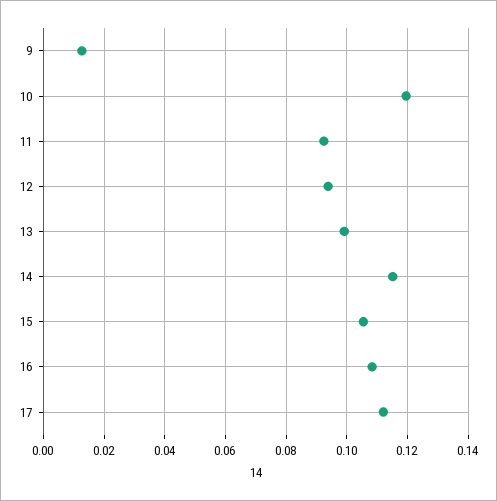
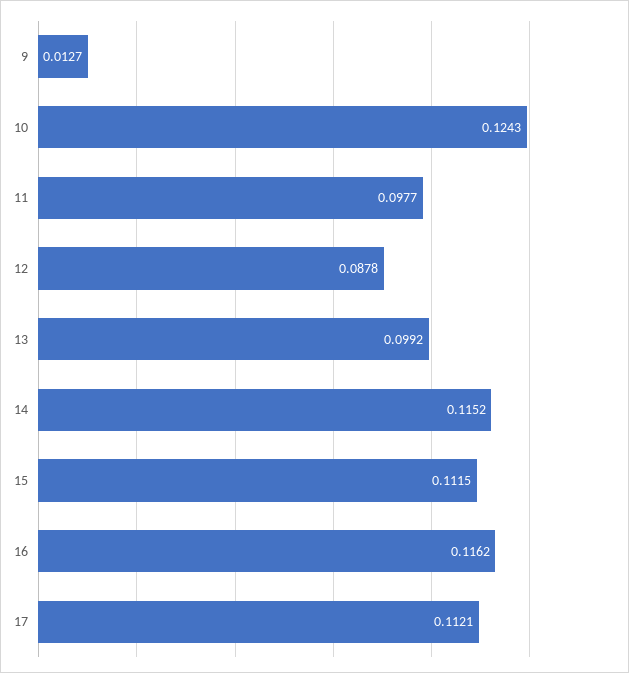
  {
    "9": 0.0127,
-   "10": 0.12,
+   "10": 0.1243,
-   "11": 0.092,
+   "11": 0.0977,
-   "12": 0.094,
+   "12": 0.0878,
    "13": 0.0992,
    "14": 0.1152,
-   "15": 0.106,
+   "15": 0.1115,
-   "16": 0.108,
+   "16": 0.1162,
    "17": 0.1121
  }

